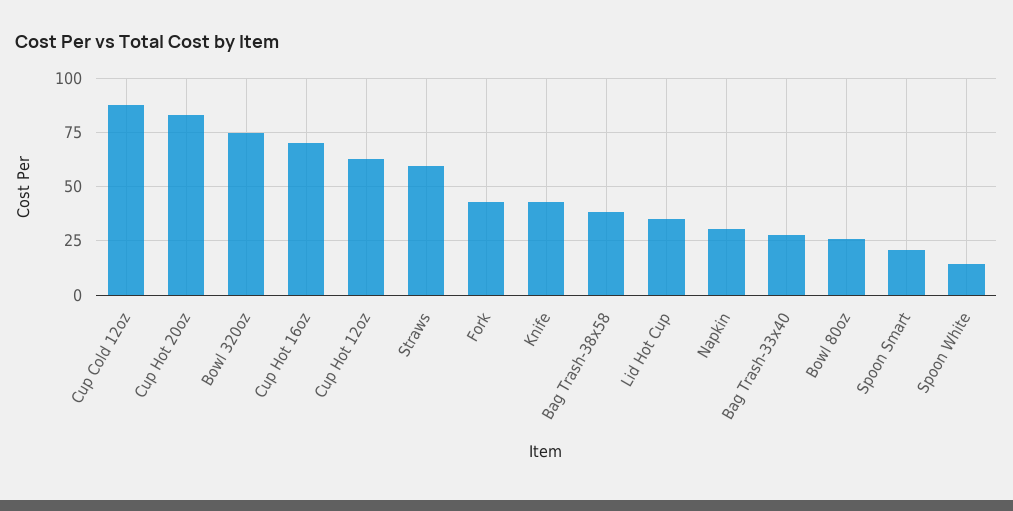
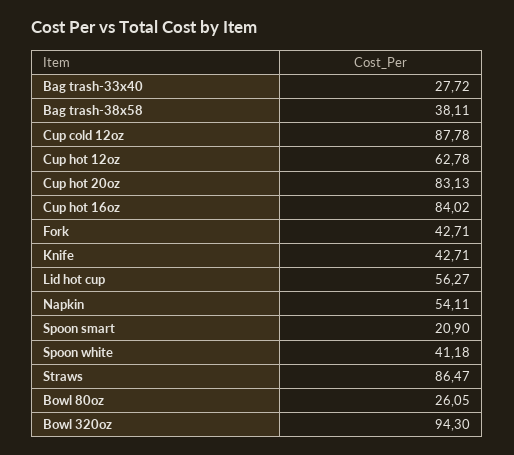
  {
    "Cup Cold 12oz": 87.78,
    "Cup Hot 20oz": 83.13,
-   "Bowl 320oz": 75,
+   "Bowl 320oz": 94.3,
-   "Cup Hot 16oz": 70,
+   "Cup Hot 16oz": 84.02,
    "Cup Hot 12oz": 62.78,
-   "Straws": 60,
+   "Straws": 86.47,
    "Fork": 42.71,
    "Knife": 42.71,
    "Bag Trash-38x58": 38.11,
-   "Lid Hot Cup": 35,
+   "Lid Hot Cup": 56.27,
-   "Napkin": 30,
+   "Napkin": 54.11,
    "Bag Trash-33x40": 27.72,
    "Bowl 80oz": 26.05,
    "Spoon Smart": 20.9,
-   "Spoon White": 15
+   "Spoon White": 41.18
  }

